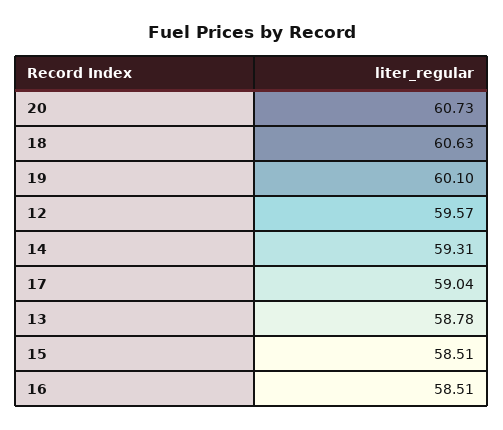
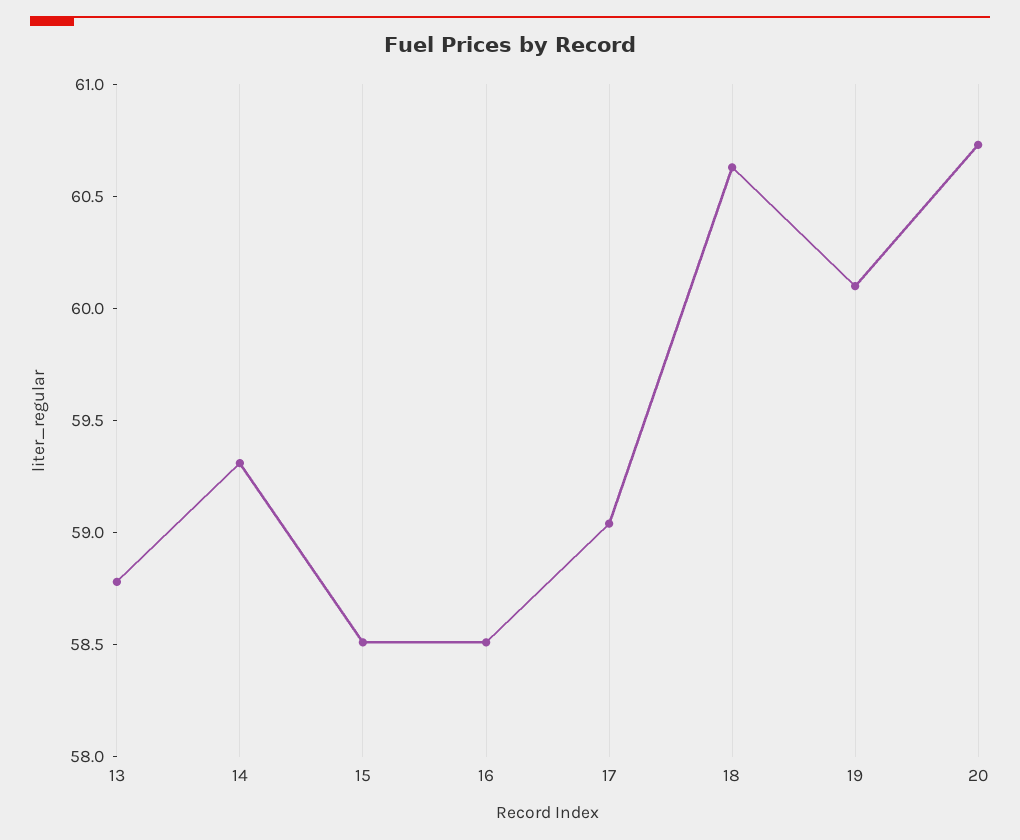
  {
    "20": 60.73,
    "18": 60.63,
    "19": 60.1,
-   "12": 59.57,
    "14": 59.31,
    "17": 59.04,
    "13": 58.78,
    "15": 58.51,
    "16": 58.51
  }

